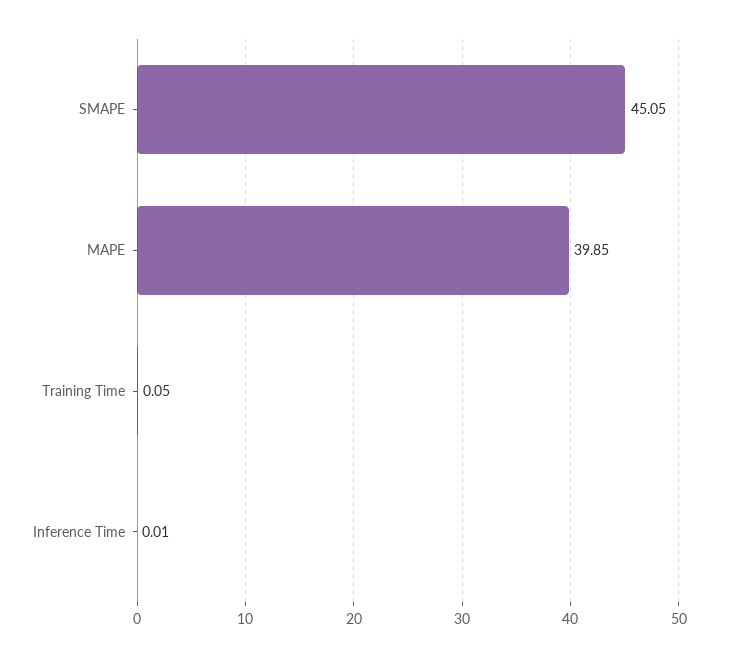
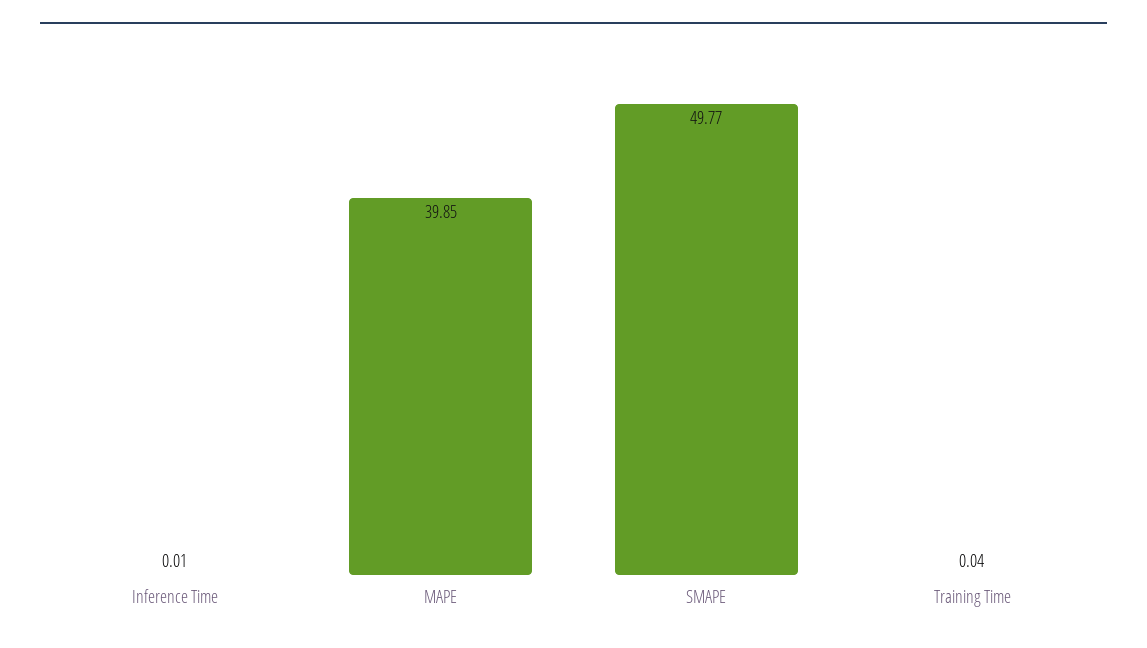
  {
-   "SMAPE": 45.05,
+   "SMAPE": 49.77,
    "MAPE": 39.85,
-   "Training Time": 0.05,
+   "Training Time": 0.04,
    "Inference Time": 0.01
  }

